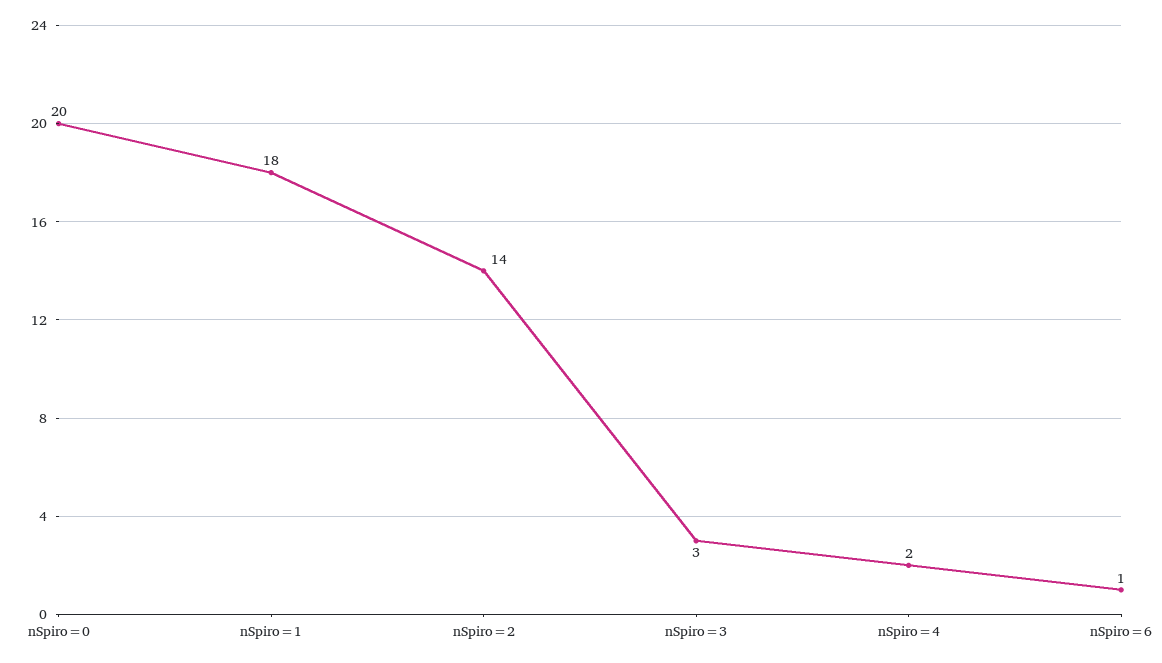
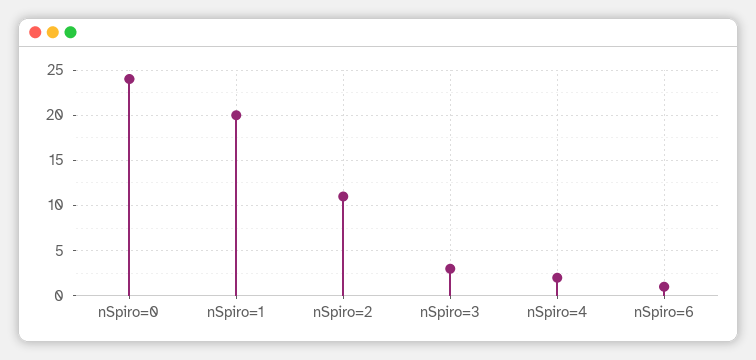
  {
-   "nSpiro=0": 20,
+   "nSpiro=0": 24,
-   "nSpiro=1": 18,
+   "nSpiro=1": 20,
-   "nSpiro=2": 14,
+   "nSpiro=2": 11,
    "nSpiro=3": 3,
    "nSpiro=4": 2,
    "nSpiro=6": 1
  }

